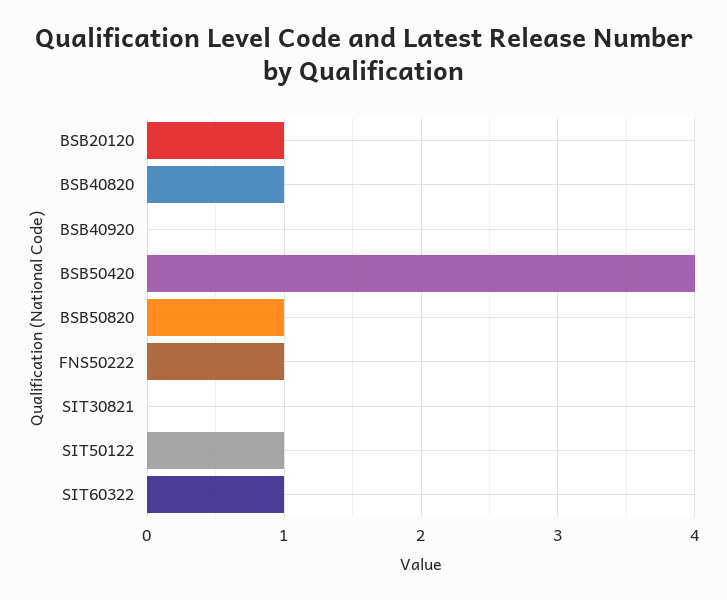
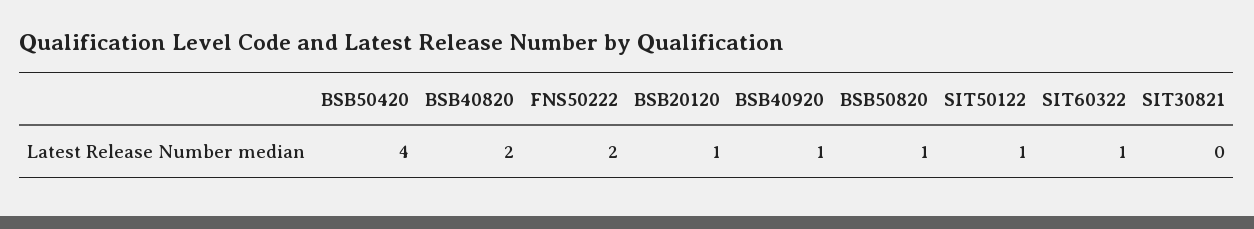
  {
    "BSB20120": 1,
-   "BSB40820": 1,
+   "BSB40820": 2,
-   "BSB40920": 0,
+   "BSB40920": 1,
    "BSB50420": 4,
    "BSB50820": 1,
-   "FNS50222": 1,
+   "FNS50222": 2,
    "SIT30821": 0,
    "SIT50122": 1,
    "SIT60322": 1
  }

